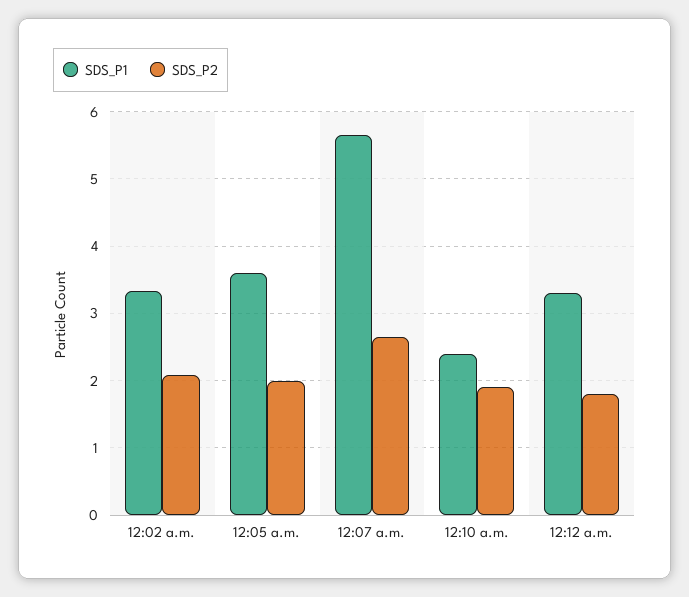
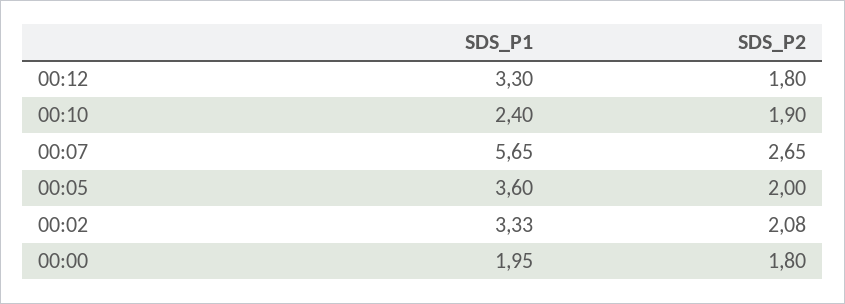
  {
    "SDS_P1": {
      "12:02 a.m.": 3.33,
      "12:05 a.m.": 3.6,
      "12:07 a.m.": 5.65,
      "12:10 a.m.": 2.4,
-     "12:12 a.m.": 3.3
+     "12:12 a.m.": 3.3,
+     "00:00": 1.95
    },
    "SDS_P2": {
      "12:02 a.m.": 2.08,
      "12:05 a.m.": 2,
      "12:07 a.m.": 2.65,
      "12:10 a.m.": 1.9,
-     "12:12 a.m.": 1.8
+     "12:12 a.m.": 1.8,
+     "00:00": 1.8
    }
  }

